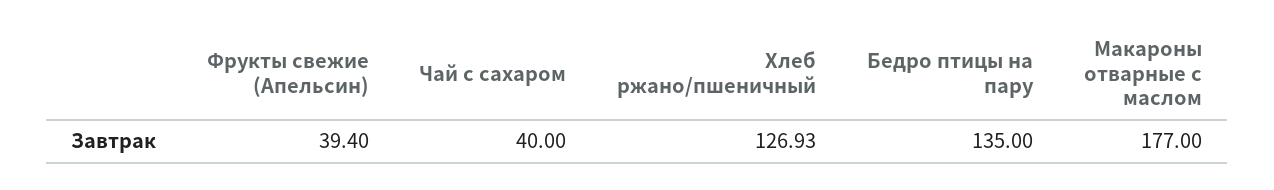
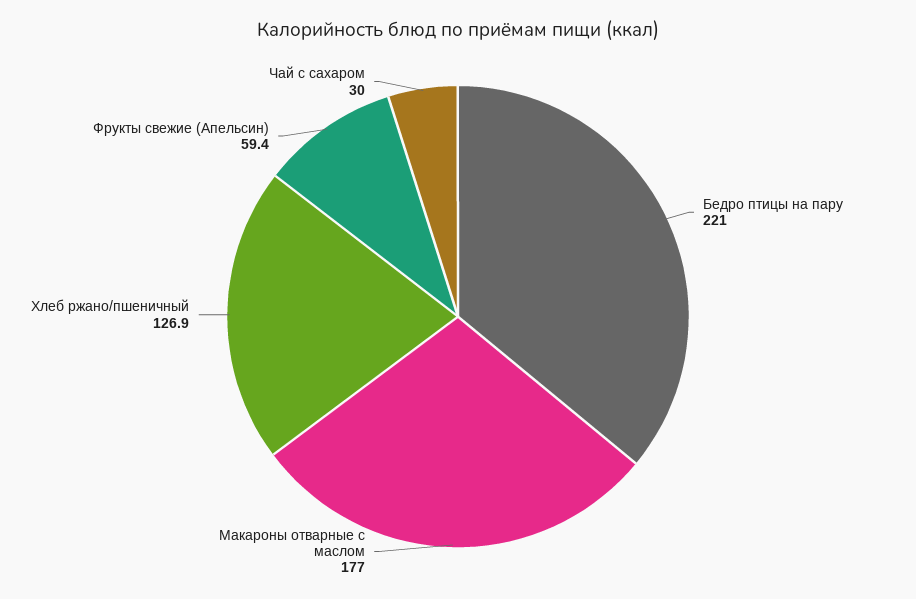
  {
-   "Фрукты свежие (Апельсин)": 39.4,
+   "Фрукты свежие (Апельсин)": 59.4,
-   "Чай с сахаром": 40,
+   "Чай с сахаром": 30,
    "Хлеб ржано/пшеничный": 126.93,
-   "Бедро птицы на пару": 135,
+   "Бедро птицы на пару": 221,
    "Макароны отварные с маслом": 177
  }

